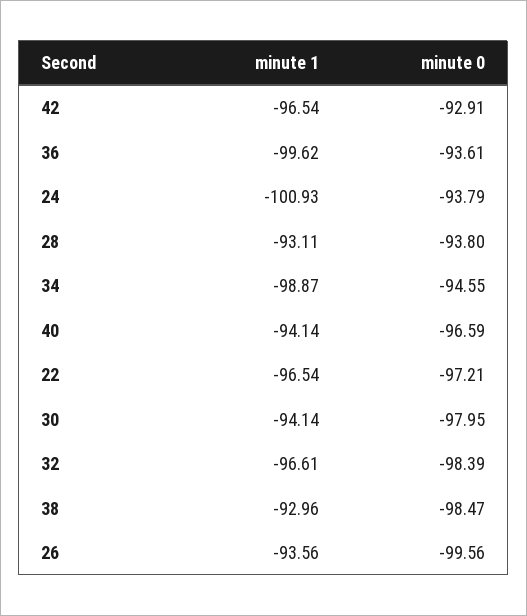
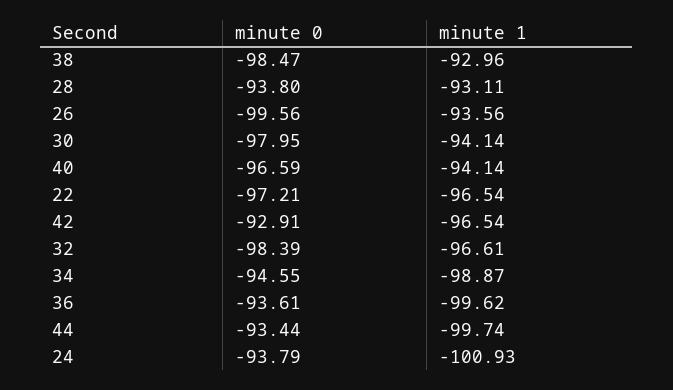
  {
    "minute 1": {
      "42": -96.54,
      "36": -99.62,
      "24": -100.93,
      "28": -93.11,
      "34": -98.87,
      "40": -94.14,
      "22": -96.54,
      "30": -94.14,
      "32": -96.61,
      "38": -92.96,
-     "26": -93.56
+     "26": -93.56,
+     "44": -99.74
    },
    "minute 0": {
      "42": -92.91,
      "36": -93.61,
      "24": -93.79,
      "28": -93.8,
      "34": -94.55,
      "40": -96.59,
      "22": -97.21,
      "30": -97.95,
      "32": -98.39,
      "38": -98.47,
-     "26": -99.56
+     "26": -99.56,
+     "44": -93.44
    }
  }

